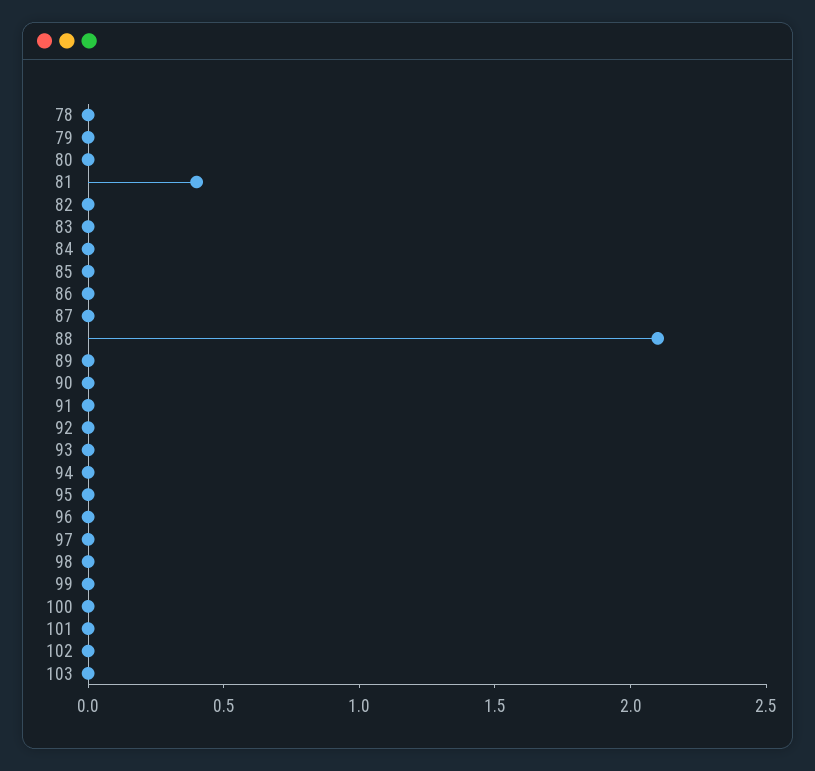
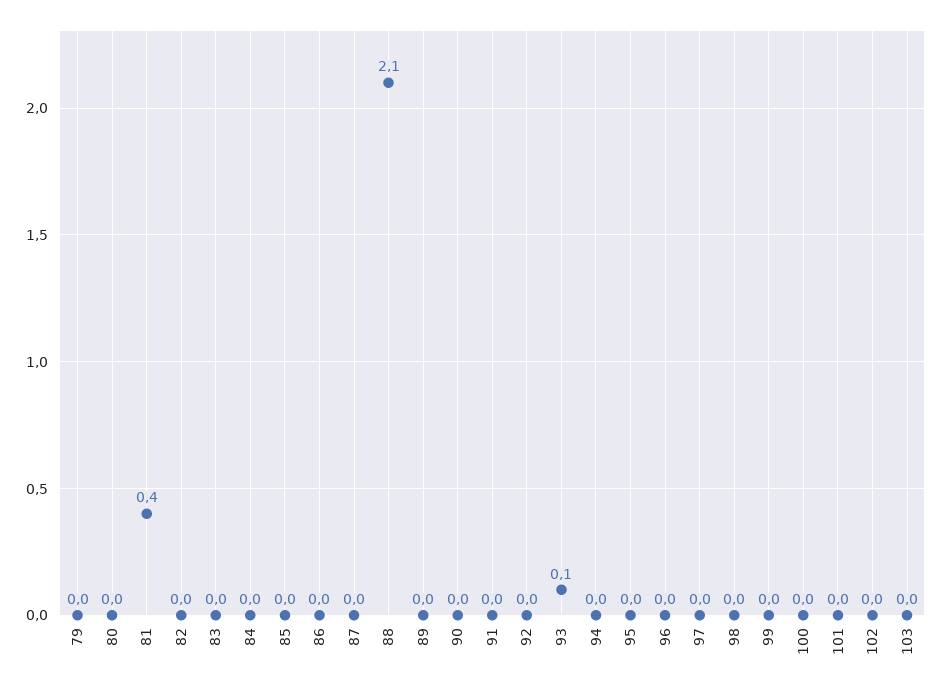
  {
-   "78": 0,
    "79": 0,
    "80": 0,
    "81": 0.4,
    "82": 0,
    "83": 0,
    "84": 0,
    "85": 0,
    "86": 0,
    "87": 0,
    "88": 2.1,
    "89": 0,
    "90": 0,
    "91": 0,
    "92": 0,
-   "93": 0,
+   "93": 0.1,
    "94": 0,
    "95": 0,
    "96": 0,
    "97": 0,
    "98": 0,
    "99": 0,
    "100": 0,
    "101": 0,
    "102": 0,
    "103": 0
  }

